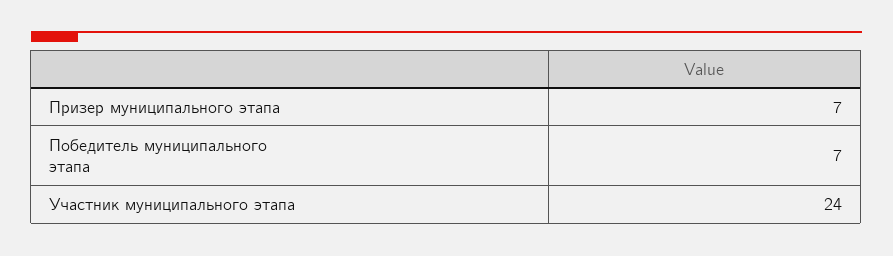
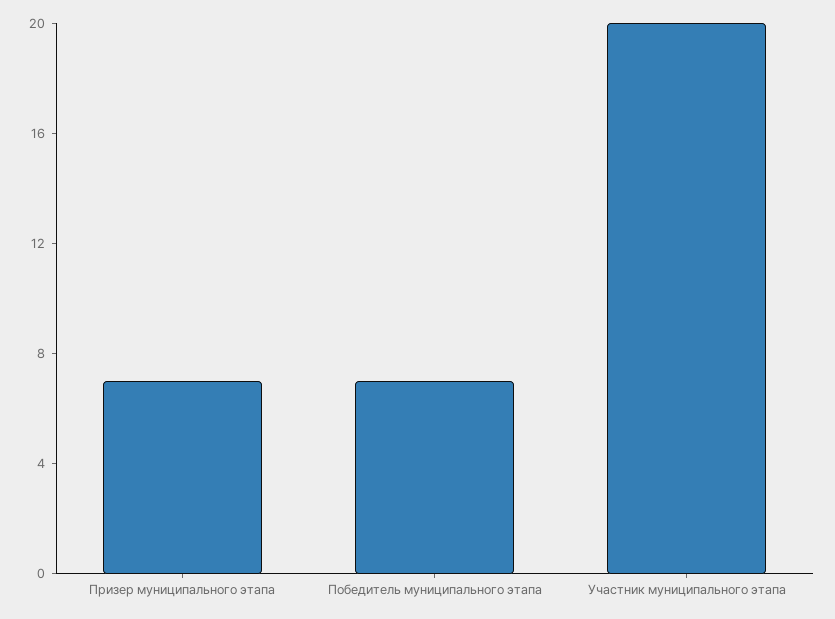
  {
    "Призер муниципального этапа": 7,
    "Победитель муниципального этапа": 7,
-   "Участник муниципального этапа": 24
+   "Участник муниципального этапа": 20
  }

